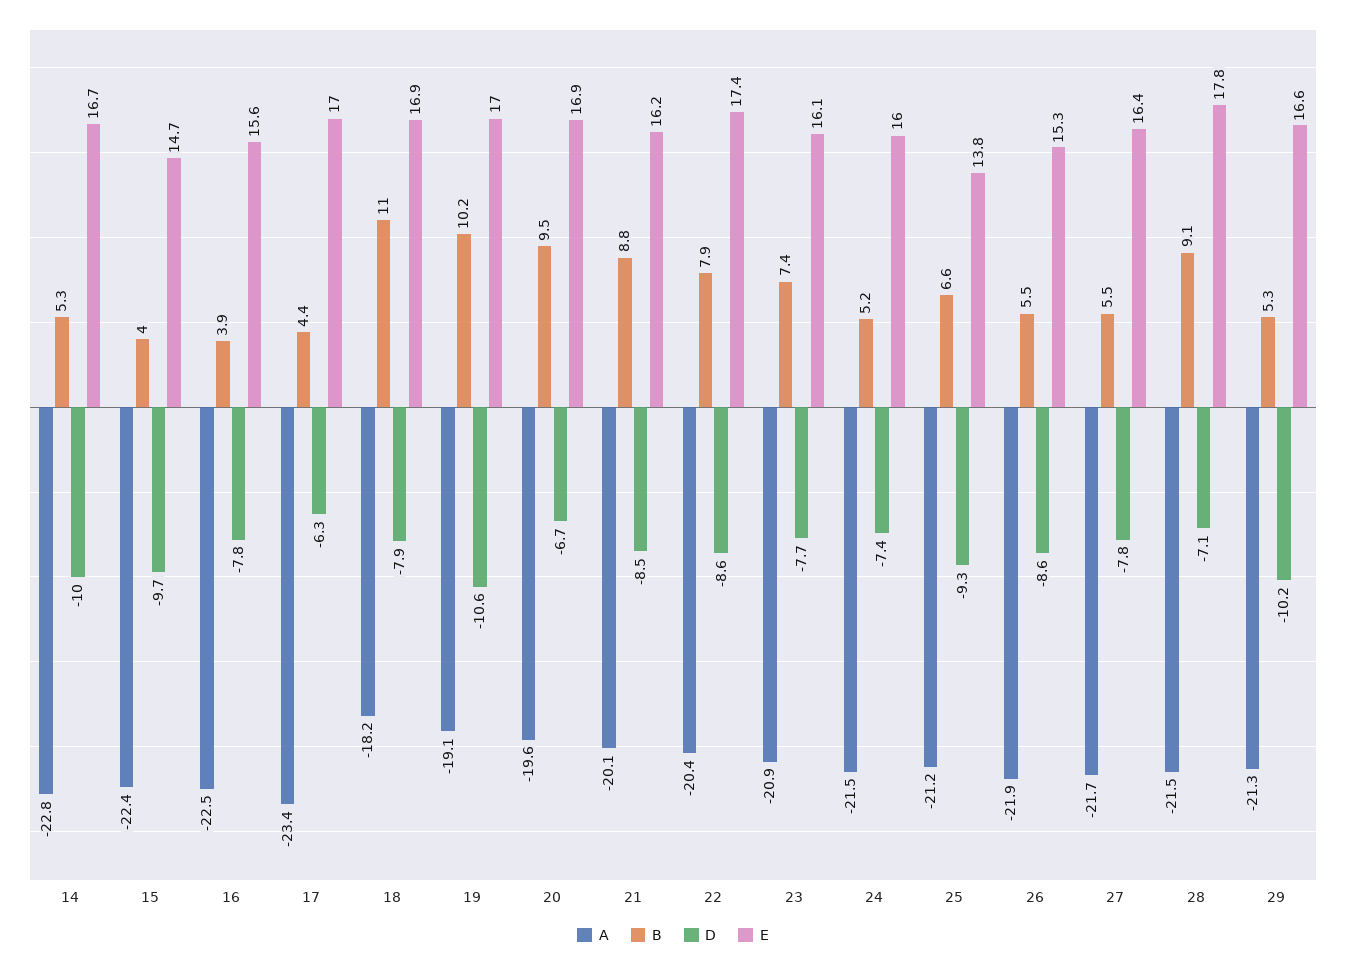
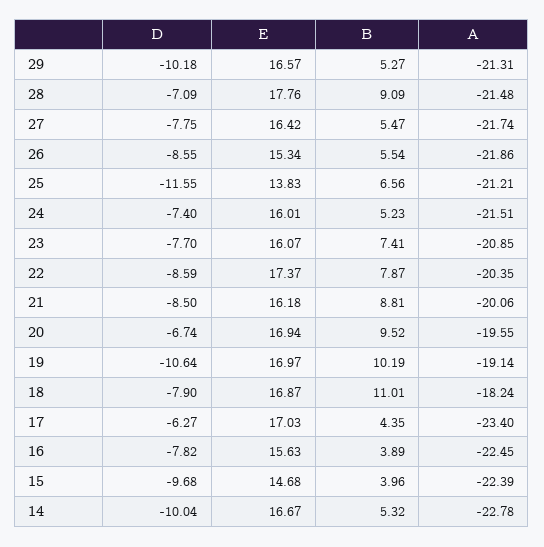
  {
    "A": {
      "14": -22.78,
      "15": -22.39,
      "16": -22.45,
      "17": -23.4,
      "18": -18.24,
      "19": -19.14,
      "20": -19.55,
      "21": -20.06,
      "22": -20.35,
      "23": -20.85,
      "24": -21.51,
      "25": -21.21,
      "26": -21.86,
      "27": -21.74,
      "28": -21.48,
      "29": -21.31
    },
    "B": {
      "14": 5.32,
      "15": 3.96,
      "16": 3.89,
      "17": 4.35,
      "18": 11.01,
      "19": 10.19,
      "20": 9.52,
      "21": 8.81,
      "22": 7.87,
      "23": 7.41,
      "24": 5.23,
      "25": 6.56,
      "26": 5.54,
      "27": 5.47,
      "28": 9.09,
      "29": 5.27
    },
    "D": {
      "14": -10.04,
      "15": -9.68,
      "16": -7.82,
      "17": -6.27,
      "18": -7.9,
      "19": -10.64,
      "20": -6.74,
      "21": -8.5,
      "22": -8.59,
      "23": -7.7,
      "24": -7.4,
-     "25": -9.3,
+     "25": -11.55,
      "26": -8.55,
      "27": -7.75,
      "28": -7.09,
      "29": -10.18
    },
    "E": {
      "14": 16.67,
      "15": 14.68,
      "16": 15.63,
      "17": 17.03,
      "18": 16.87,
      "19": 16.97,
      "20": 16.94,
      "21": 16.18,
      "22": 17.37,
      "23": 16.07,
      "24": 16.01,
      "25": 13.83,
      "26": 15.34,
      "27": 16.42,
      "28": 17.76,
      "29": 16.57
    }
  }

